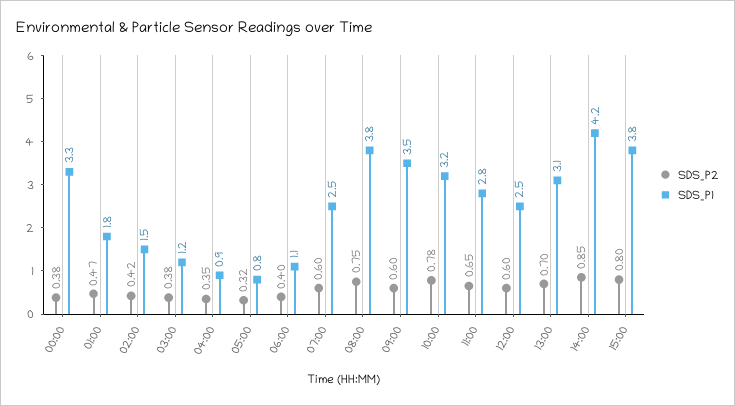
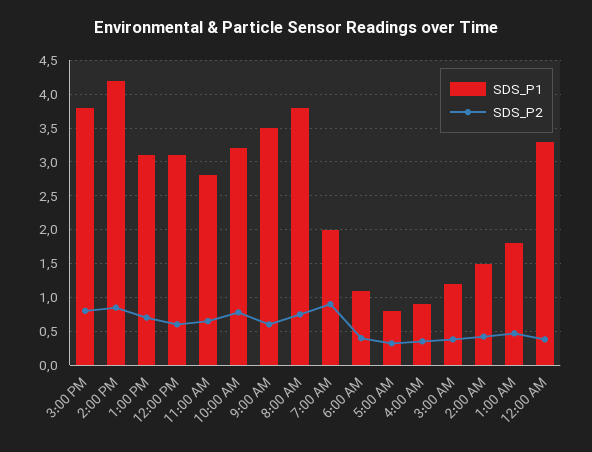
  {
    "SDS_P2": {
      "00:00": 0.38,
      "01:00": 0.47,
      "02:00": 0.42,
      "03:00": 0.38,
      "04:00": 0.35,
      "05:00": 0.32,
      "06:00": 0.4,
-     "07:00": 0.6,
+     "07:00": 0.9,
      "08:00": 0.75,
      "09:00": 0.6,
      "10:00": 0.78,
      "11:00": 0.65,
      "12:00": 0.6,
      "13:00": 0.7,
      "14:00": 0.85,
      "15:00": 0.8
    },
    "SDS_P1": {
      "00:00": 3.3,
      "01:00": 1.8,
      "02:00": 1.5,
      "03:00": 1.2,
      "04:00": 0.9,
      "05:00": 0.8,
      "06:00": 1.1,
-     "07:00": 2.5,
+     "07:00": 2,
      "08:00": 3.8,
      "09:00": 3.5,
      "10:00": 3.2,
      "11:00": 2.8,
-     "12:00": 2.5,
+     "12:00": 3.1,
      "13:00": 3.1,
      "14:00": 4.2,
      "15:00": 3.8
    }
  }

